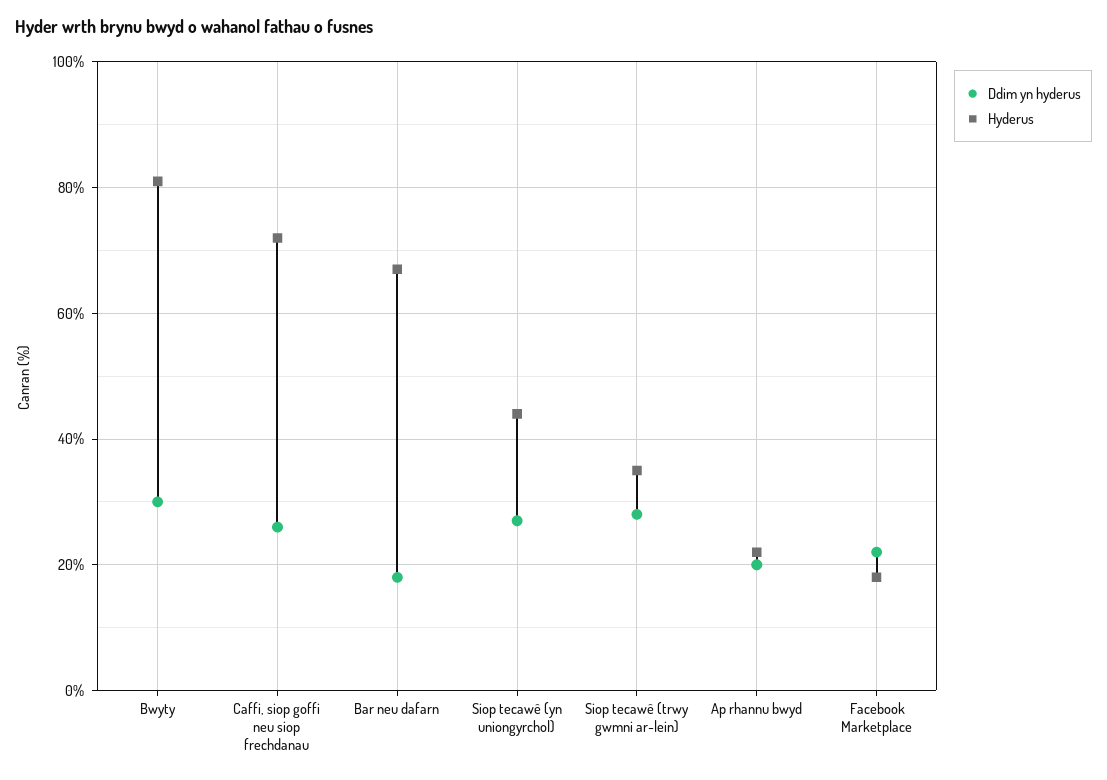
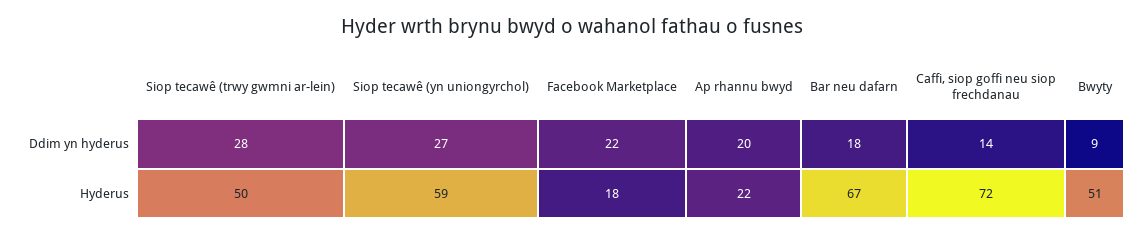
  {
    "Ddim yn hyderus": {
-     "Bwyty": 30,
+     "Bwyty": 9,
-     "Caffi, siop goffi neu siop frechdanau": 25,
+     "Caffi, siop goffi neu siop frechdanau": 14,
      "Bar neu dafarn": 18,
      "Siop tecawê (yn uniongyrchol)": 27,
      "Siop tecawê (trwy gwmni ar-lein)": 28,
      "Ap rhannu bwyd": 20,
      "Facebook Marketplace": 22
    },
    "Hyderus": {
-     "Bwyty": 80,
+     "Bwyty": 51,
      "Caffi, siop goffi neu siop frechdanau": 72,
      "Bar neu dafarn": 67,
-     "Siop tecawê (yn uniongyrchol)": 45,
+     "Siop tecawê (yn uniongyrchol)": 59,
-     "Siop tecawê (trwy gwmni ar-lein)": 35,
+     "Siop tecawê (trwy gwmni ar-lein)": 50,
      "Ap rhannu bwyd": 22,
      "Facebook Marketplace": 18
    }
  }

